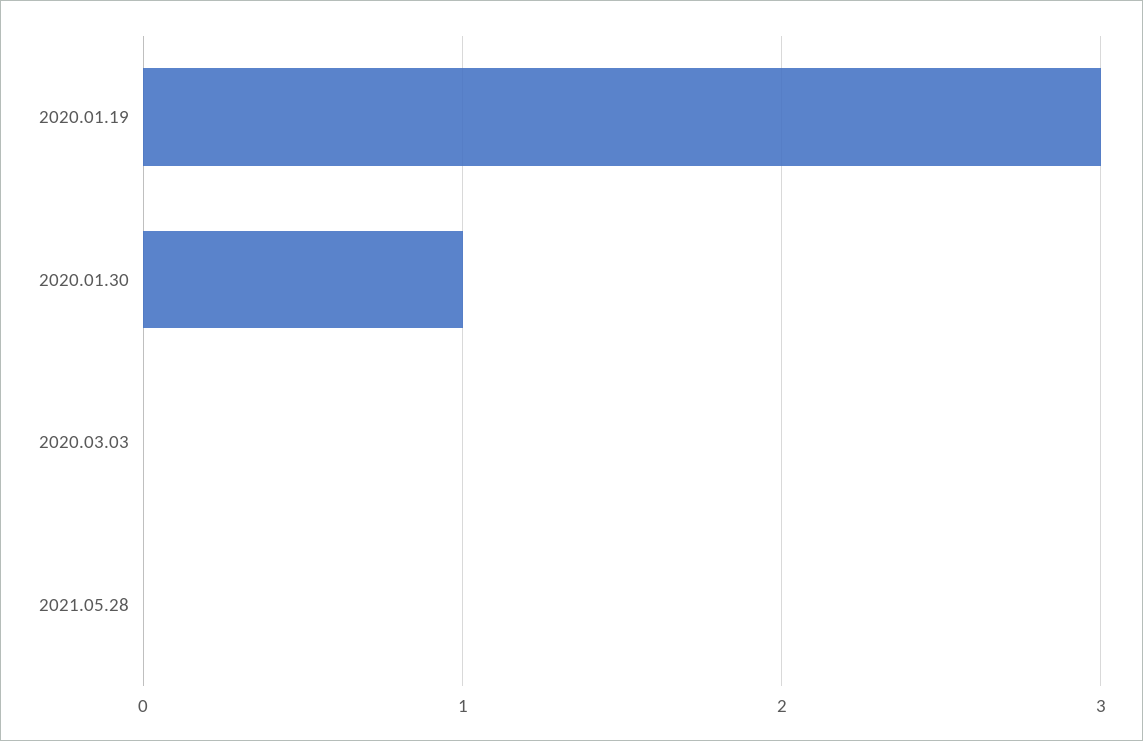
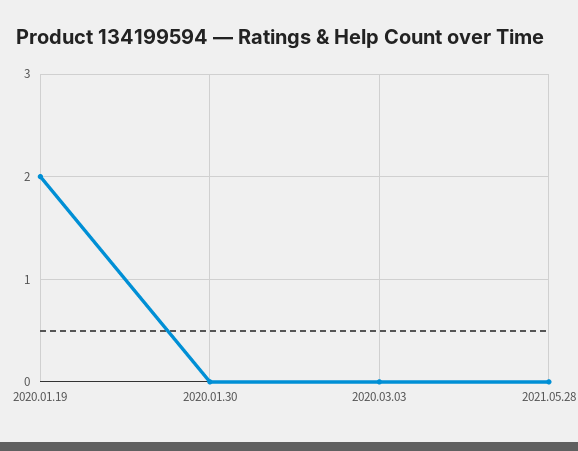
  {
-   "2020.01.19": 3,
+   "2020.01.19": 2,
-   "2020.01.30": 1,
+   "2020.01.30": 0,
    "2020.03.03": 0,
    "2021.05.28": 0
  }

